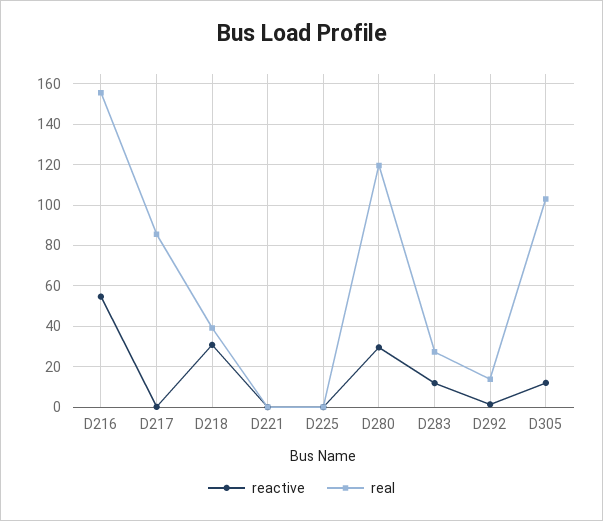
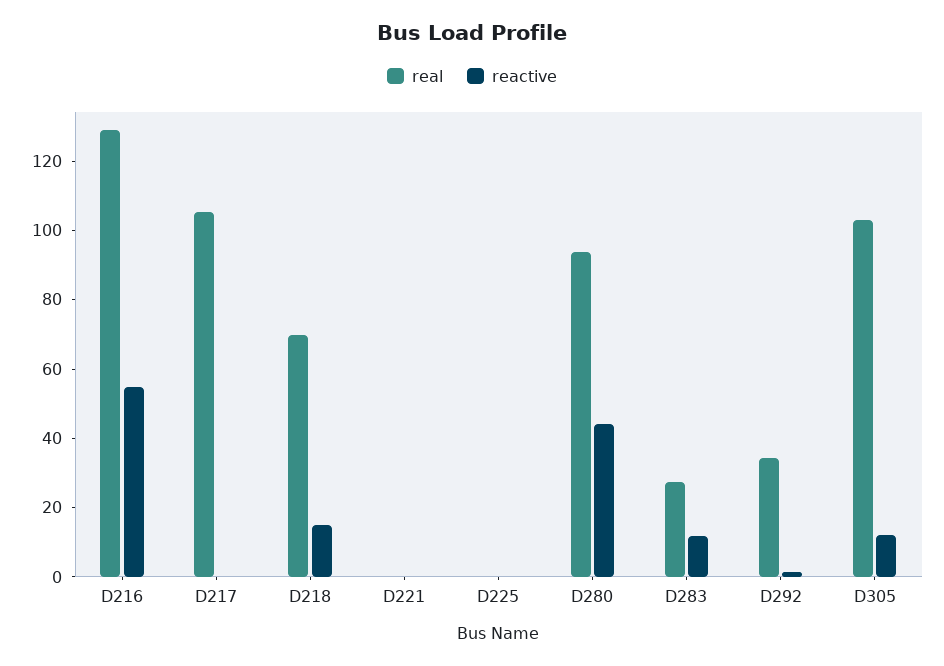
  {
    "reactive": {
      "D216": 55,
      "D217": 0,
-     "D218": 30,
+     "D218": 15,
      "D221": 0,
      "D225": 0,
-     "D280": 30,
+     "D280": 45,
      "D283": 10,
      "D292": 0,
      "D305": 10
    },
    "real": {
-     "D216": 155,
+     "D216": 130,
-     "D217": 85,
+     "D217": 105,
-     "D218": 40,
+     "D218": 70,
      "D221": 0,
      "D225": 0,
-     "D280": 120,
+     "D280": 95,
      "D283": 25,
-     "D292": 15,
+     "D292": 35,
      "D305": 105
    }
  }

